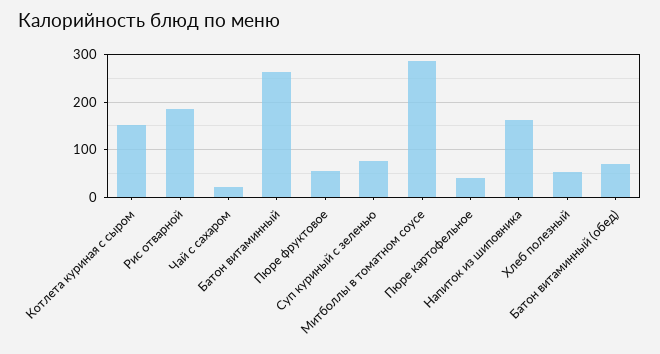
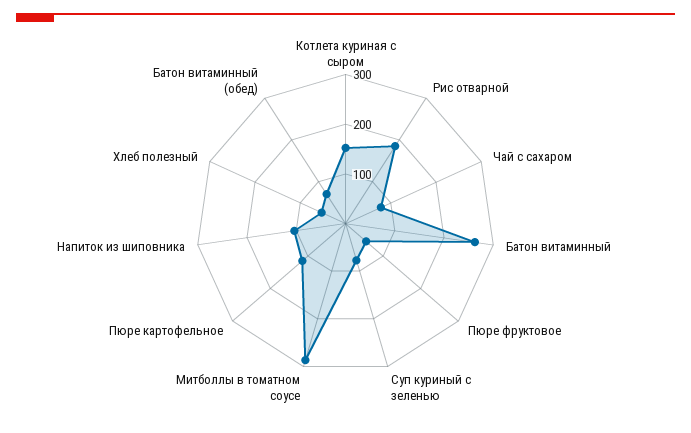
  {
    "Котлета куриная с сыром": 160,
    "Рис отварной": 180,
-   "Чай с сахаром": 20,
+   "Чай с сахаром": 80,
    "Батон витаминный": 260,
    "Пюре фруктовое": 60,
    "Суп куриный с зеленью": 80,
    "Митболлы в томатном соусе": 280,
-   "Пюре картофельное": 40,
+   "Пюре картофельное": 120,
-   "Напиток из шиповника": 160,
+   "Напиток из шиповника": 100,
    "Хлеб полезный": 60,
    "Батон витаминный (обед)": 80
  }

